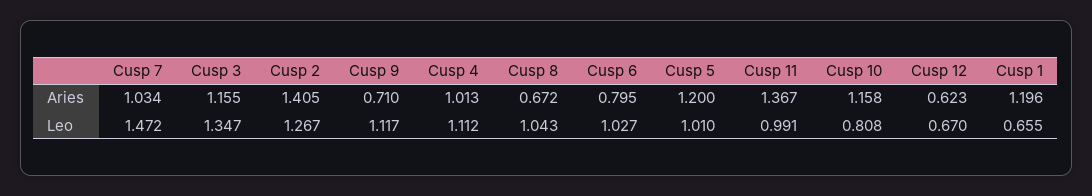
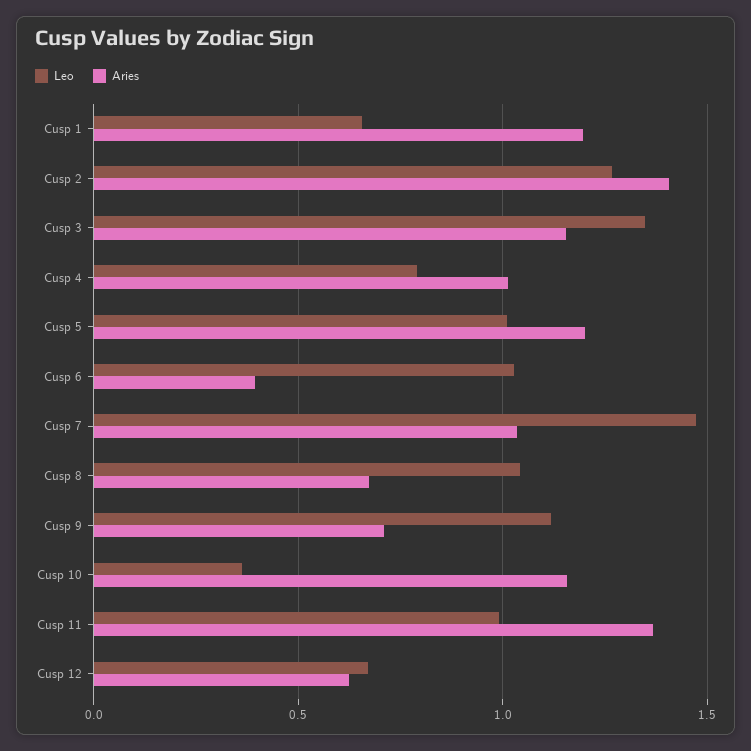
  {
    "Aries": {
      "Cusp 7": 1.034,
      "Cusp 3": 1.155,
      "Cusp 2": 1.405,
      "Cusp 9": 0.71,
      "Cusp 4": 1.013,
      "Cusp 8": 0.672,
-     "Cusp 6": 0.795,
+     "Cusp 6": 0.4,
      "Cusp 5": 1.2,
      "Cusp 11": 1.367,
      "Cusp 10": 1.158,
      "Cusp 12": 0.623,
      "Cusp 1": 1.196
    },
    "Leo": {
      "Cusp 7": 1.472,
      "Cusp 3": 1.347,
      "Cusp 2": 1.267,
      "Cusp 9": 1.117,
-     "Cusp 4": 1.112,
+     "Cusp 4": 0.8,
      "Cusp 8": 1.043,
      "Cusp 6": 1.027,
      "Cusp 5": 1.01,
      "Cusp 11": 0.991,
-     "Cusp 10": 0.808,
+     "Cusp 10": 0.35,
      "Cusp 12": 0.67,
      "Cusp 1": 0.655
    }
  }

